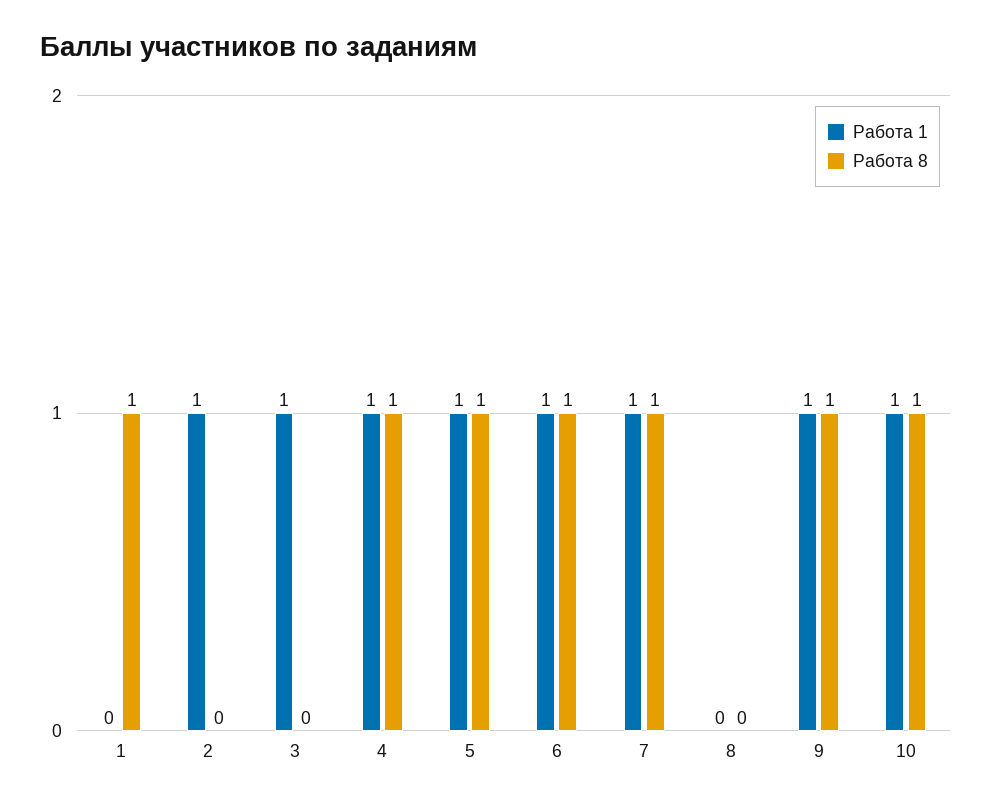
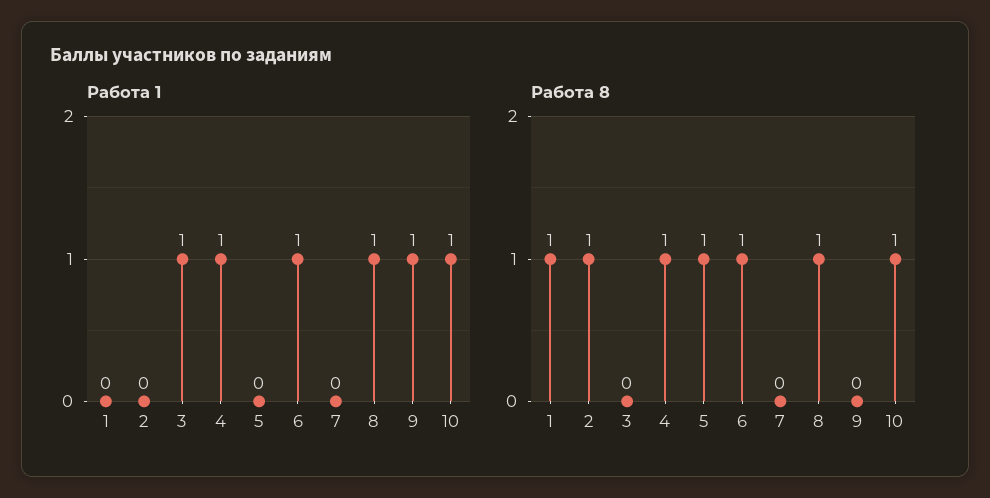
  {
    "Работа 1": {
      "1": 0,
-     "2": 1,
+     "2": 0,
      "3": 1,
      "4": 1,
-     "5": 1,
+     "5": 0,
      "6": 1,
-     "7": 1,
+     "7": 0,
-     "8": 0,
+     "8": 1,
      "9": 1,
      "10": 1
    },
    "Работа 8": {
      "1": 1,
-     "2": 0,
+     "2": 1,
      "3": 0,
      "4": 1,
      "5": 1,
      "6": 1,
-     "7": 1,
+     "7": 0,
-     "8": 0,
+     "8": 1,
-     "9": 1,
+     "9": 0,
      "10": 1
    }
  }

